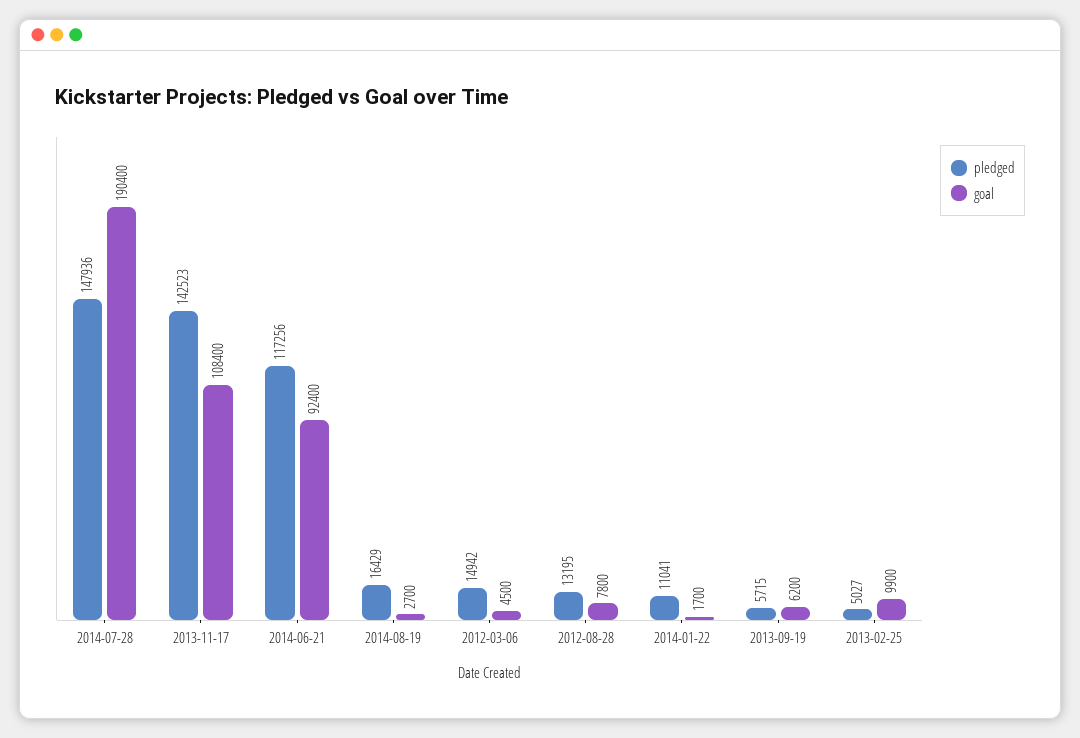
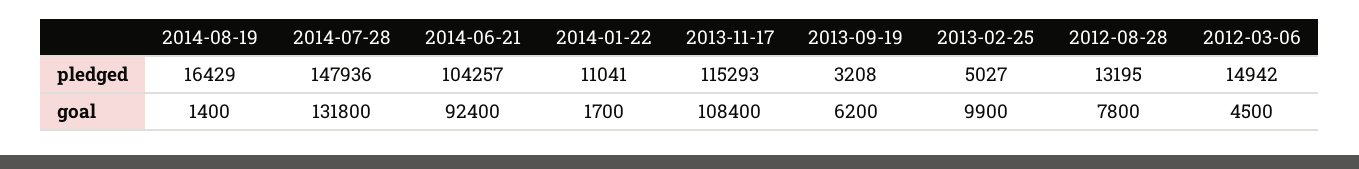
  {
    "pledged": {
      "2014-07-28": 147936,
-     "2013-11-17": 142523,
+     "2013-11-17": 115293,
-     "2014-06-21": 117256,
+     "2014-06-21": 104257,
      "2014-08-19": 16429,
      "2012-03-06": 14942,
      "2012-08-28": 13195,
      "2014-01-22": 11041,
-     "2013-09-19": 5715,
+     "2013-09-19": 3208,
      "2013-02-25": 5027
    },
    "goal": {
-     "2014-07-28": 190400,
+     "2014-07-28": 131800,
      "2013-11-17": 108400,
      "2014-06-21": 92400,
-     "2014-08-19": 2700,
+     "2014-08-19": 1400,
      "2012-03-06": 4500,
      "2012-08-28": 7800,
      "2014-01-22": 1700,
      "2013-09-19": 6200,
      "2013-02-25": 9900
    }
  }

